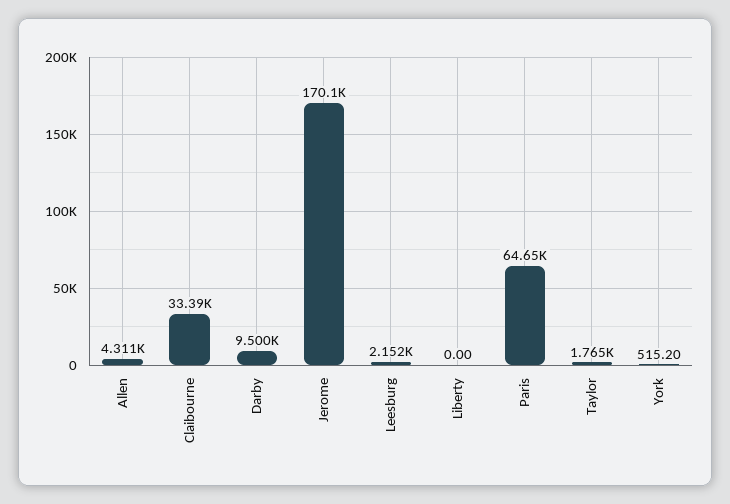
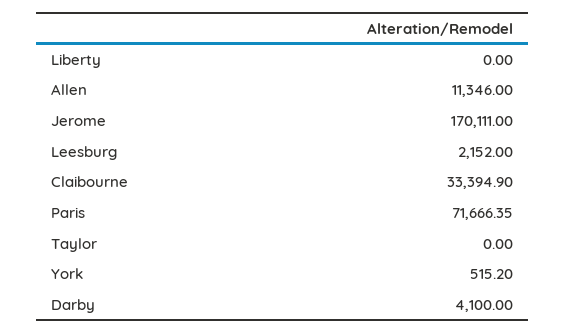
  {
-   "Allen": 4311,
+   "Allen": 11346,
    "Claibourne": 33394.9,
-   "Darby": 9500,
+   "Darby": 4100,
    "Jerome": 170111,
    "Leesburg": 2152,
    "Liberty": 0,
-   "Paris": 64650,
+   "Paris": 71666.35,
-   "Taylor": 1765,
+   "Taylor": 0,
    "York": 515.2
  }

